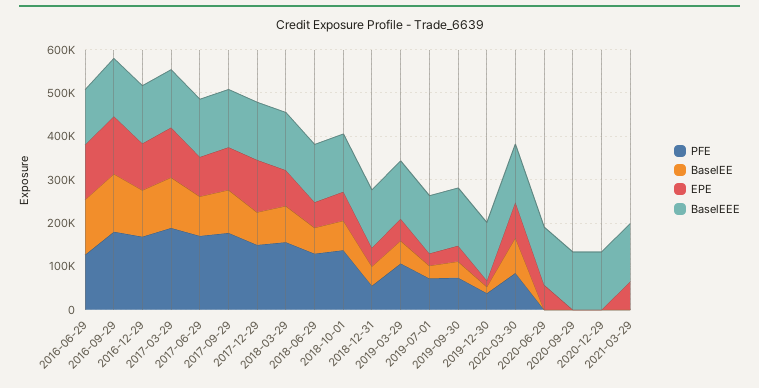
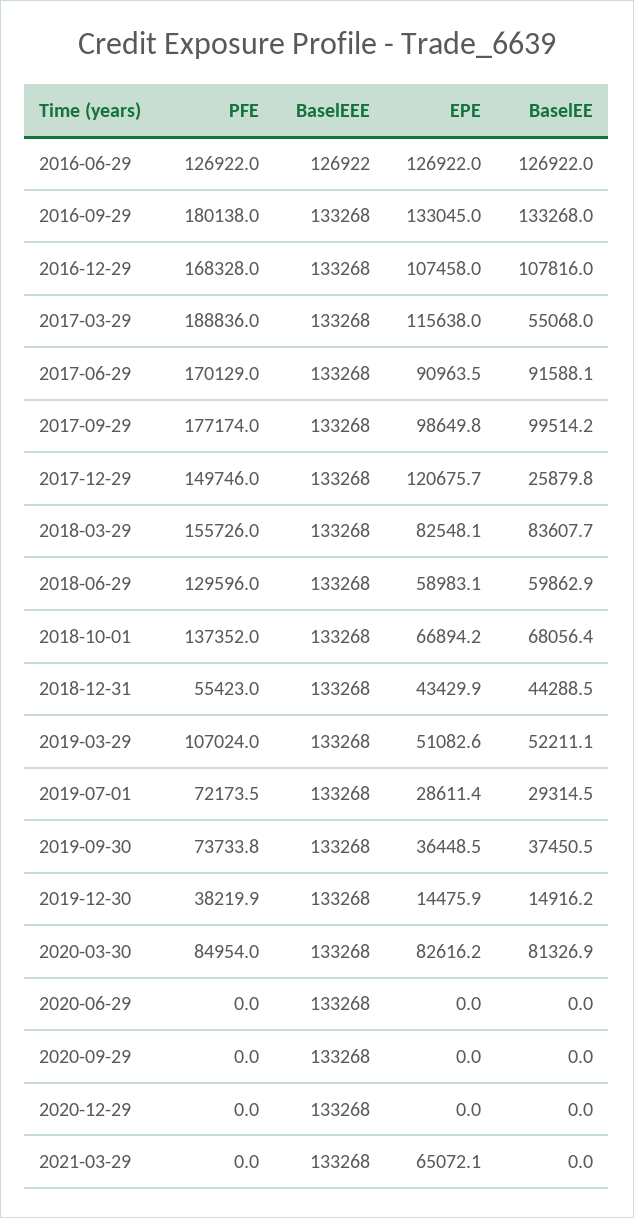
  {
    "PFE": {
      "2016-06-29": 126922,
      "2016-09-29": 180138,
      "2016-12-29": 168328,
      "2017-03-29": 188836,
      "2017-06-29": 170129,
      "2017-09-29": 177174,
      "2017-12-29": 149746,
      "2018-03-29": 155726,
      "2018-06-29": 129596,
      "2018-10-01": 137352,
      "2018-12-31": 55423,
      "2019-03-29": 107024,
      "2019-07-01": 72173.5,
      "2019-09-30": 73733.8,
      "2019-12-30": 38219.9,
      "2020-03-30": 84954,
      "2020-06-29": 0,
      "2020-09-29": 0,
      "2020-12-29": 0,
      "2021-03-29": 0
    },
    "BaselEE": {
      "2016-06-29": 126922,
      "2016-09-29": 133268,
      "2016-12-29": 107816,
-     "2017-03-29": 120000,
+     "2017-03-29": 55068,
      "2017-06-29": 91588.1,
      "2017-09-29": 99514.2,
-     "2017-12-29": 80000,
+     "2017-12-29": 25879.8,
      "2018-03-29": 83607.7,
      "2018-06-29": 59862.9,
      "2018-10-01": 68056.4,
      "2018-12-31": 44288.5,
      "2019-03-29": 52211.1,
      "2019-07-01": 29314.5,
      "2019-09-30": 37450.5,
      "2019-12-30": 14916.2,
      "2020-03-30": 81326.9,
      "2020-06-29": 0,
      "2020-09-29": 0,
      "2020-12-29": 0,
      "2021-03-29": 0
    },
    "EPE": {
      "2016-06-29": 126922,
      "2016-09-29": 133045,
      "2016-12-29": 107458,
      "2017-03-29": 115638,
      "2017-06-29": 90963.5,
      "2017-09-29": 98649.8,
      "2017-12-29": 120675.7,
      "2018-03-29": 82548.1,
      "2018-06-29": 58983.1,
      "2018-10-01": 66894.2,
      "2018-12-31": 43429.9,
      "2019-03-29": 51082.6,
      "2019-07-01": 28611.4,
      "2019-09-30": 36448.5,
      "2019-12-30": 14475.9,
      "2020-03-30": 82616.2,
-     "2020-06-29": 60000,
+     "2020-06-29": 0,
      "2020-09-29": 0,
      "2020-12-29": 0,
      "2021-03-29": 65072.1
    },
    "BaselEEE": {
      "2016-06-29": 126922,
      "2016-09-29": 133268,
      "2016-12-29": 133268,
      "2017-03-29": 133268,
      "2017-06-29": 133268,
      "2017-09-29": 133268,
      "2017-12-29": 133268,
      "2018-03-29": 133268,
      "2018-06-29": 133268,
      "2018-10-01": 133268,
      "2018-12-31": 133268,
      "2019-03-29": 133268,
      "2019-07-01": 133268,
      "2019-09-30": 133268,
      "2019-12-30": 133268,
      "2020-03-30": 133268,
      "2020-06-29": 133268,
      "2020-09-29": 133268,
      "2020-12-29": 133268,
      "2021-03-29": 133268
    }
  }

